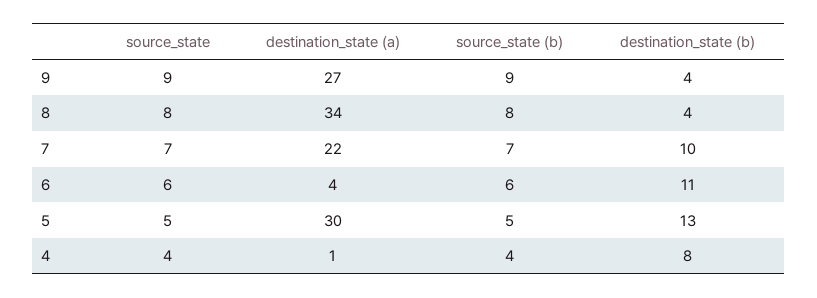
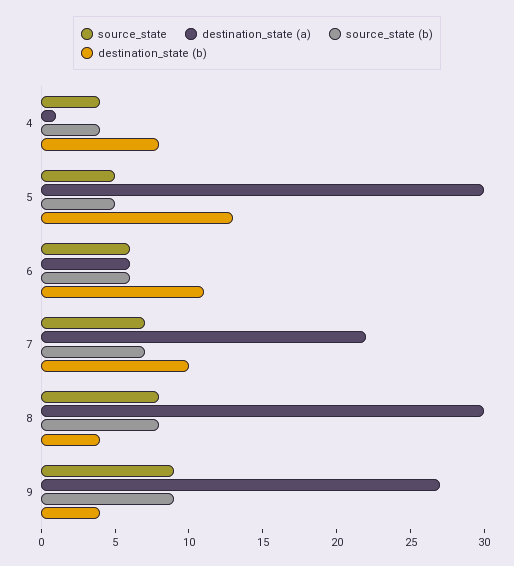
  {
    "source_state": {
      "9": 9,
      "8": 8,
      "7": 7,
      "6": 6,
      "5": 5,
      "4": 4
    },
    "destination_state (a)": {
      "9": 27,
-     "8": 34,
+     "8": 30,
      "7": 22,
-     "6": 4,
+     "6": 6,
      "5": 30,
      "4": 1
    },
    "source_state (b)": {
      "9": 9,
      "8": 8,
      "7": 7,
      "6": 6,
      "5": 5,
      "4": 4
    },
    "destination_state (b)": {
      "9": 4,
      "8": 4,
      "7": 10,
      "6": 11,
      "5": 13,
      "4": 8
    }
  }

